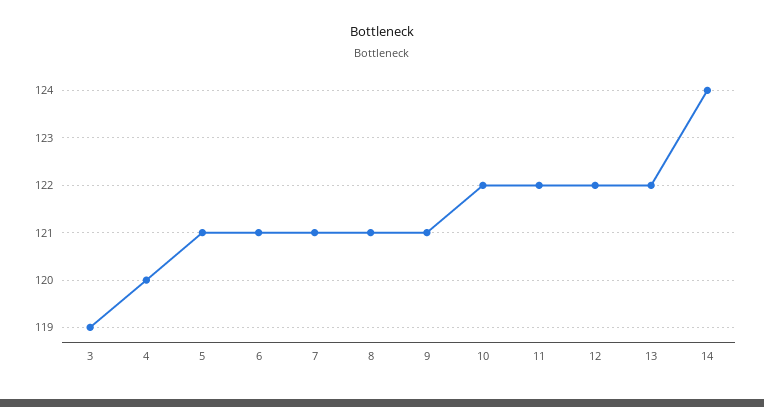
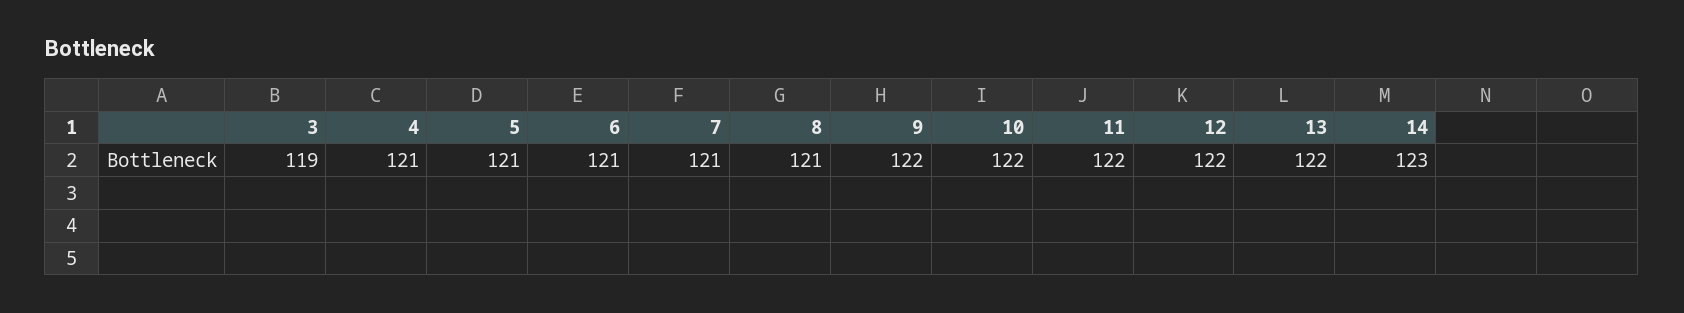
  {
    "3": 119,
-   "4": 120,
+   "4": 121,
    "5": 121,
    "6": 121,
    "7": 121,
    "8": 121,
-   "9": 121,
+   "9": 122,
    "10": 122,
    "11": 122,
    "12": 122,
    "13": 122,
-   "14": 124
+   "14": 123
  }

